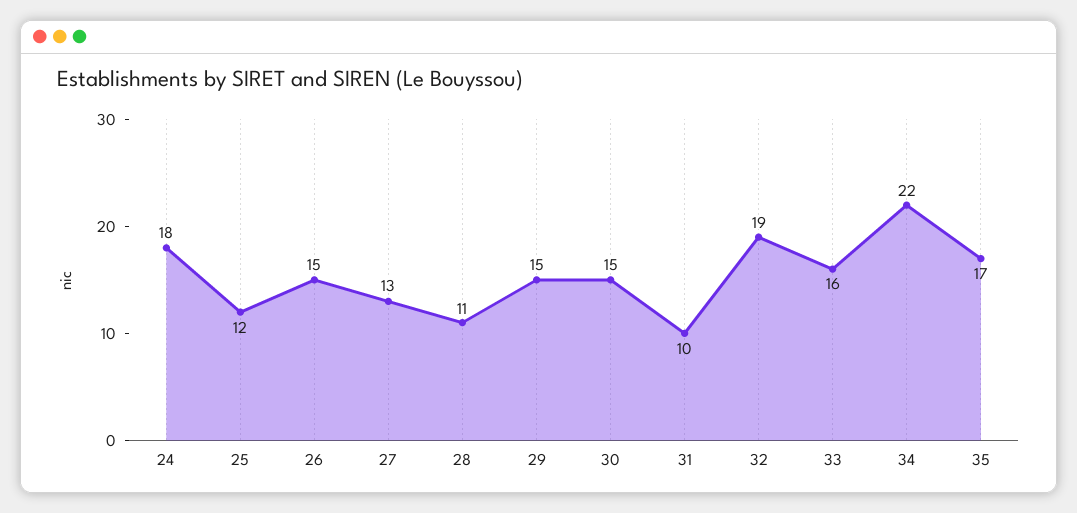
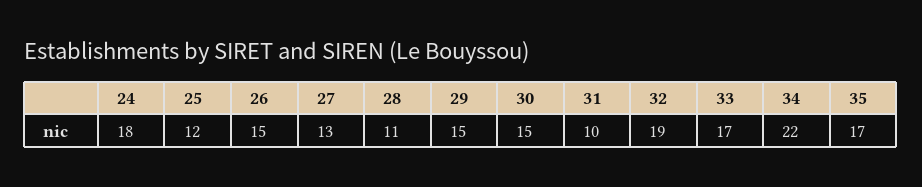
  {
    "24": 18,
    "25": 12,
    "26": 15,
    "27": 13,
    "28": 11,
    "29": 15,
    "30": 15,
    "31": 10,
    "32": 19,
-   "33": 16,
+   "33": 17,
    "34": 22,
    "35": 17
  }

